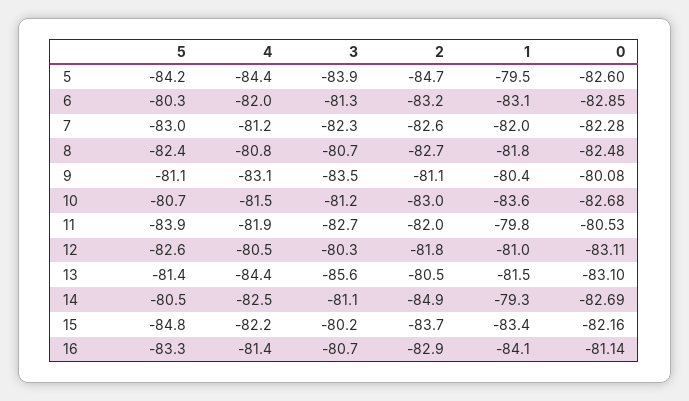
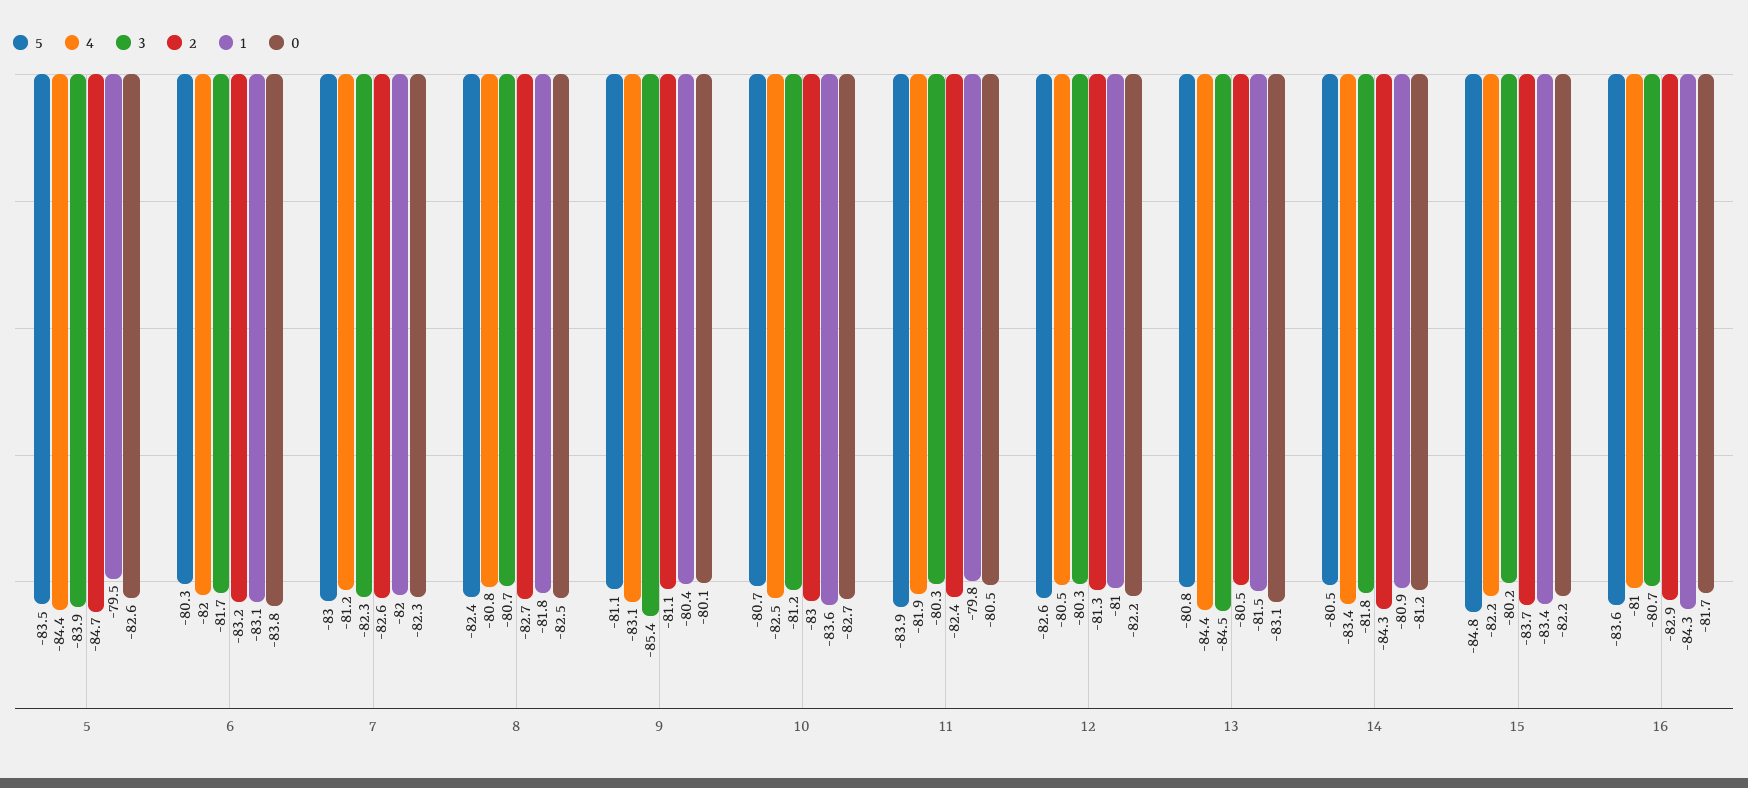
  {
    "5": {
-     "5": -84.2,
+     "5": -83.5,
      "6": -80.3,
      "7": -83,
      "8": -82.4,
      "9": -81.1,
      "10": -80.7,
      "11": -83.9,
      "12": -82.6,
-     "13": -81.4,
+     "13": -80.8,
      "14": -80.5,
      "15": -84.8,
-     "16": -83.3
+     "16": -83.6
    },
    "4": {
      "5": -84.4,
      "6": -82,
      "7": -81.2,
      "8": -80.8,
      "9": -83.1,
-     "10": -81.5,
+     "10": -82.5,
      "11": -81.9,
      "12": -80.5,
      "13": -84.4,
-     "14": -82.5,
+     "14": -83.4,
      "15": -82.2,
-     "16": -81.4
+     "16": -81
    },
    "3": {
      "5": -83.9,
-     "6": -81.3,
+     "6": -81.7,
      "7": -82.3,
      "8": -80.7,
-     "9": -83.5,
+     "9": -85.4,
      "10": -81.2,
-     "11": -82.7,
+     "11": -80.3,
      "12": -80.3,
-     "13": -85.6,
+     "13": -84.5,
-     "14": -81.1,
+     "14": -81.8,
      "15": -80.2,
      "16": -80.7
    },
    "2": {
      "5": -84.7,
      "6": -83.2,
      "7": -82.6,
      "8": -82.7,
      "9": -81.1,
      "10": -83,
-     "11": -82,
+     "11": -82.4,
-     "12": -81.8,
+     "12": -81.3,
      "13": -80.5,
-     "14": -84.9,
+     "14": -84.3,
      "15": -83.7,
      "16": -82.9
    },
    "1": {
      "5": -79.5,
      "6": -83.1,
      "7": -82,
      "8": -81.8,
      "9": -80.4,
      "10": -83.6,
      "11": -79.8,
      "12": -81,
      "13": -81.5,
-     "14": -79.3,
+     "14": -80.9,
      "15": -83.4,
-     "16": -84.1
+     "16": -84.3
    },
    "0": {
      "5": -82.6,
-     "6": -82.85,
+     "6": -83.8,
      "7": -82.28,
      "8": -82.48,
      "9": -80.08,
      "10": -82.68,
      "11": -80.53,
-     "12": -83.11,
+     "12": -82.2,
      "13": -83.1,
-     "14": -82.69,
+     "14": -81.2,
      "15": -82.16,
-     "16": -81.14
+     "16": -81.7
    }
  }

